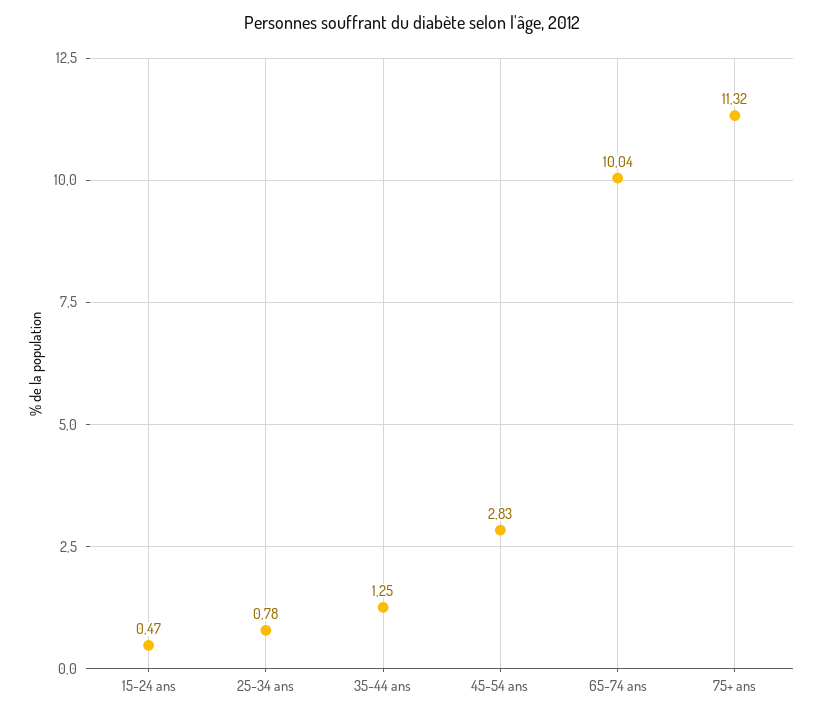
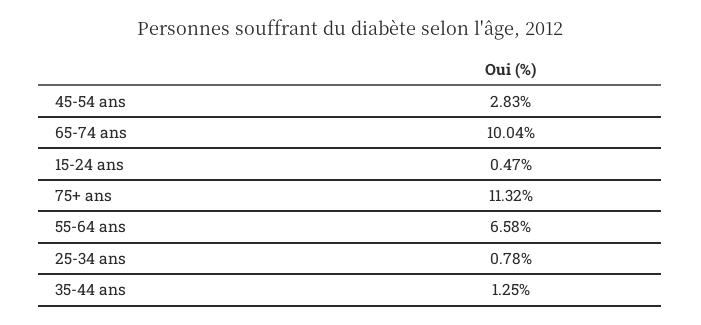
  {
    "15-24 ans": 0.47,
    "25-34 ans": 0.78,
    "35-44 ans": 1.25,
    "45-54 ans": 2.83,
    "65-74 ans": 10.04,
-   "75+ ans": 11.32
+   "75+ ans": 11.32,
+   "55-64 ans": 6.58
  }

